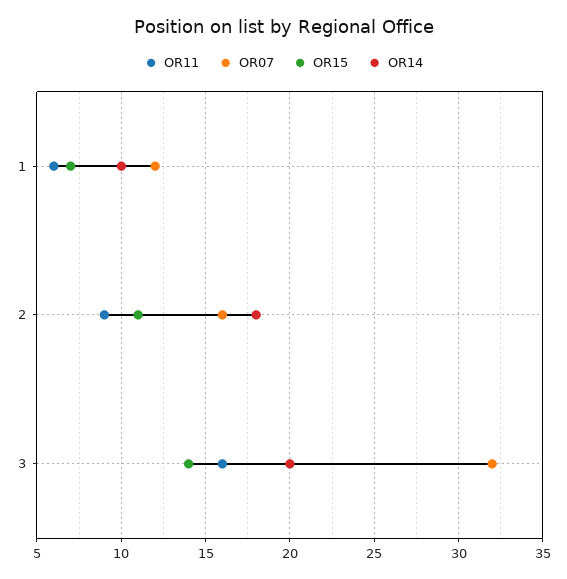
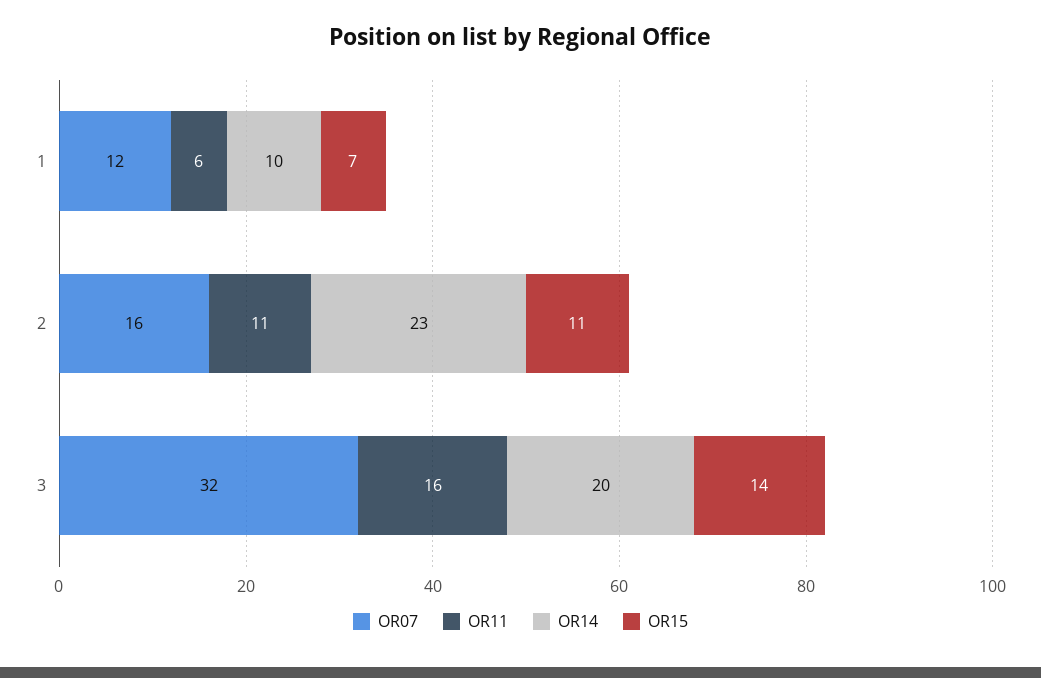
  {
    "OR11": {
      "1": 6,
-     "2": 9,
+     "2": 11,
      "3": 16
    },
    "OR07": {
      "1": 12,
      "2": 16,
      "3": 32
    },
    "OR15": {
      "1": 7,
      "2": 11,
      "3": 14
    },
    "OR14": {
      "1": 10,
-     "2": 18,
+     "2": 23,
      "3": 20
    }
  }

